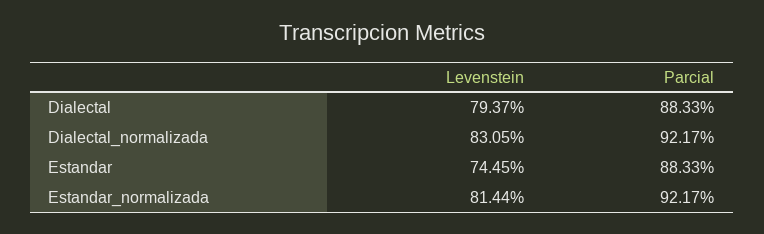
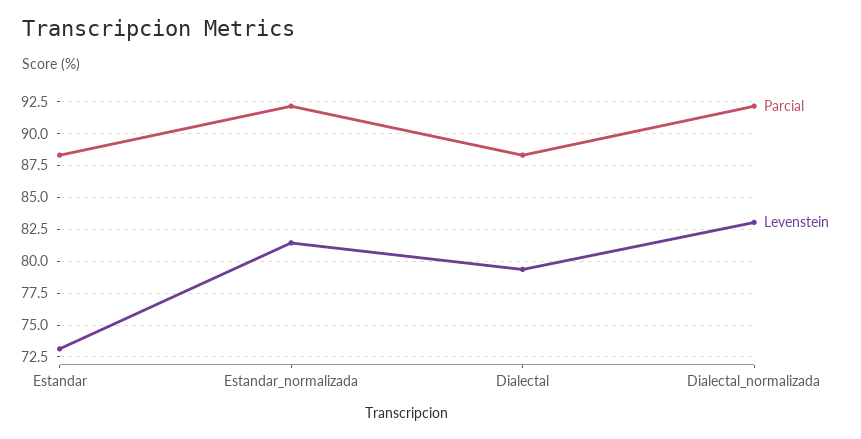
  {
    "Levenstein": {
      "Dialectal": 79.37,
      "Dialectal_normalizada": 83.05,
-     "Estandar": 74.45,
+     "Estandar": 73,
      "Estandar_normalizada": 81.44
    },
    "Parcial": {
      "Dialectal": 88.33,
      "Dialectal_normalizada": 92.17,
      "Estandar": 88.33,
      "Estandar_normalizada": 92.17
    }
  }

